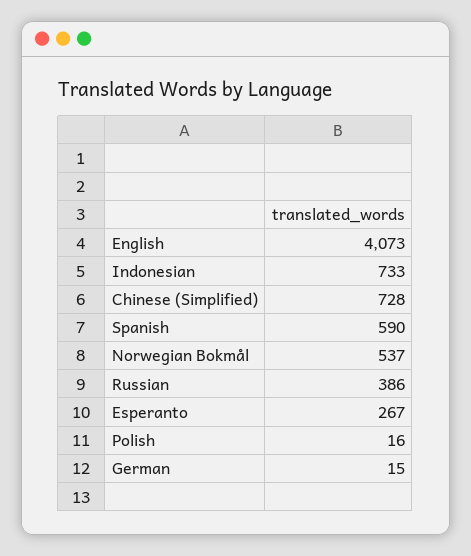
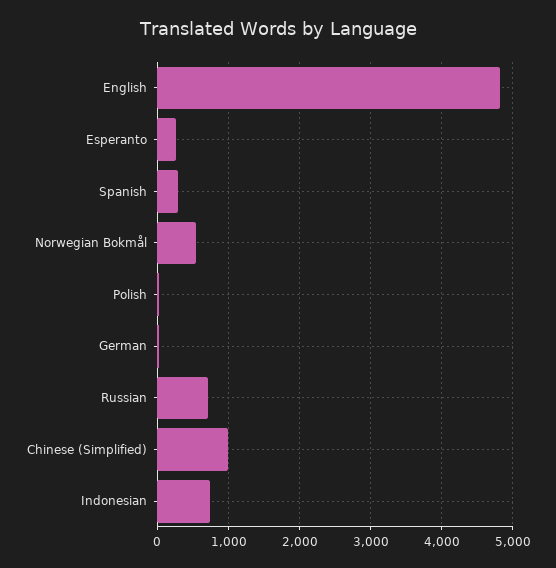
  {
-   "English": 4073,
+   "English": 4800,
    "Indonesian": 733,
-   "Chinese (Simplified)": 728,
+   "Chinese (Simplified)": 1000,
-   "Spanish": 590,
+   "Spanish": 300,
    "Norwegian Bokmål": 537,
-   "Russian": 386,
+   "Russian": 700,
    "Esperanto": 267,
    "Polish": 16,
    "German": 15
  }

